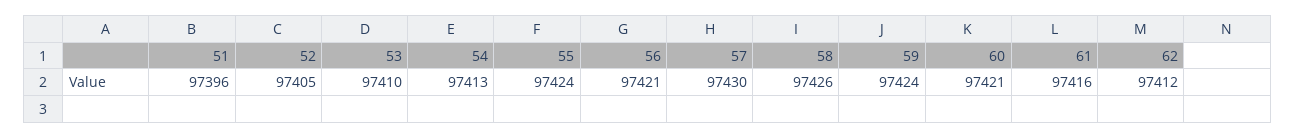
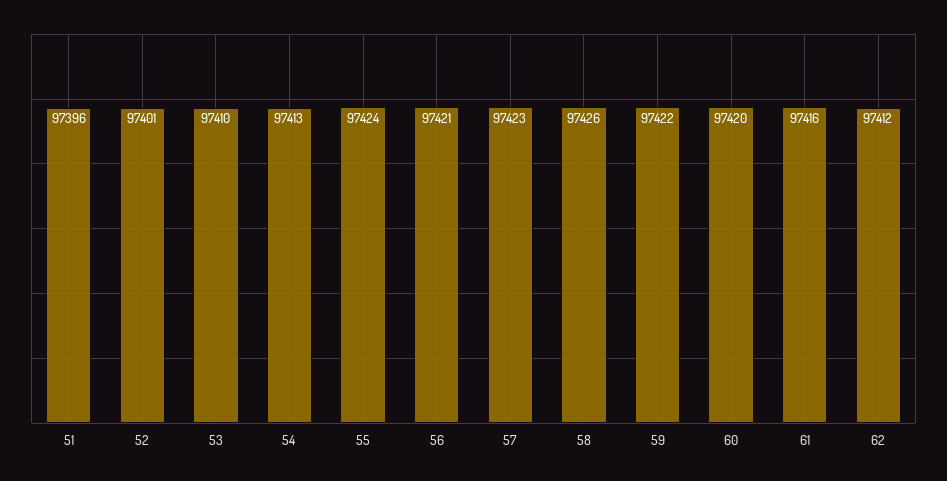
  {
    "51": 97396,
-   "52": 97405,
+   "52": 97401,
    "53": 97410,
    "54": 97413,
    "55": 97424,
    "56": 97421,
-   "57": 97430,
+   "57": 97423,
    "58": 97426,
-   "59": 97424,
+   "59": 97422,
-   "60": 97421,
+   "60": 97420,
    "61": 97416,
    "62": 97412
  }

